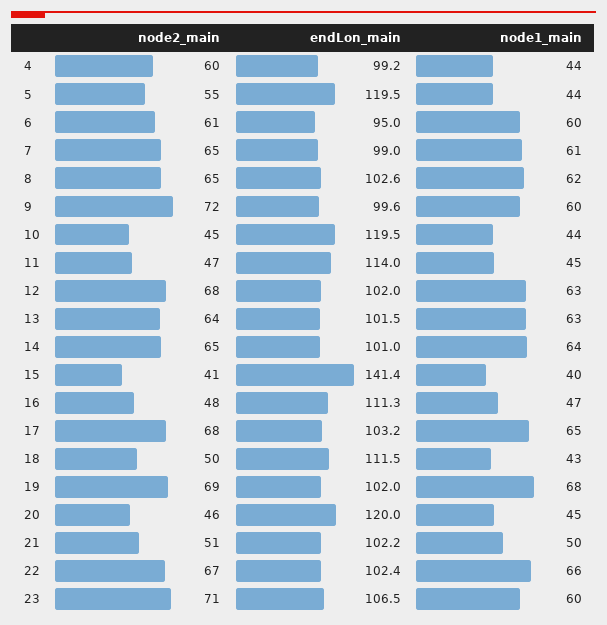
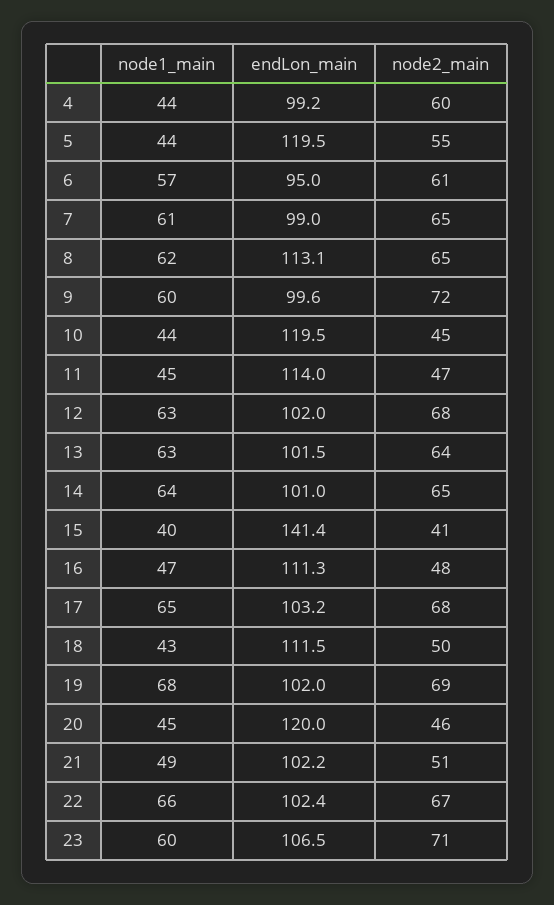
  {
    "node2_main": {
      "4": 60,
      "5": 55,
      "6": 61,
      "7": 65,
      "8": 65,
      "9": 72,
      "10": 45,
      "11": 47,
      "12": 68,
      "13": 64,
      "14": 65,
      "15": 41,
      "16": 48,
      "17": 68,
      "18": 50,
      "19": 69,
      "20": 46,
      "21": 51,
      "22": 67,
      "23": 71
    },
    "endLon_main": {
      "4": 99.2,
      "5": 119.5,
      "6": 95,
      "7": 99,
-     "8": 102.6,
+     "8": 113.1,
      "9": 99.6,
      "10": 119.5,
      "11": 114,
      "12": 102,
      "13": 101.5,
      "14": 101,
      "15": 141.4,
      "16": 111.3,
      "17": 103.2,
      "18": 111.5,
      "19": 102,
      "20": 120,
      "21": 102.2,
      "22": 102.4,
      "23": 106.5
    },
    "node1_main": {
      "4": 44,
      "5": 44,
-     "6": 60,
+     "6": 57,
      "7": 61,
      "8": 62,
      "9": 60,
      "10": 44,
      "11": 45,
      "12": 63,
      "13": 63,
      "14": 64,
      "15": 40,
      "16": 47,
      "17": 65,
      "18": 43,
      "19": 68,
      "20": 45,
-     "21": 50,
+     "21": 49,
      "22": 66,
      "23": 60
    }
  }

